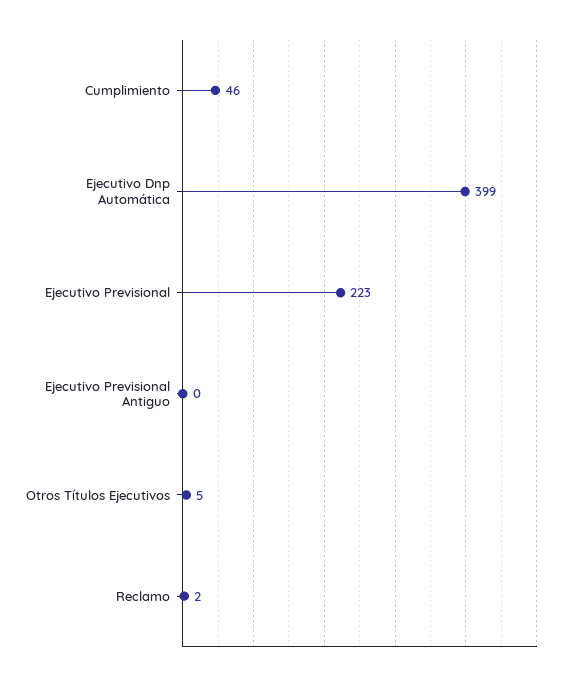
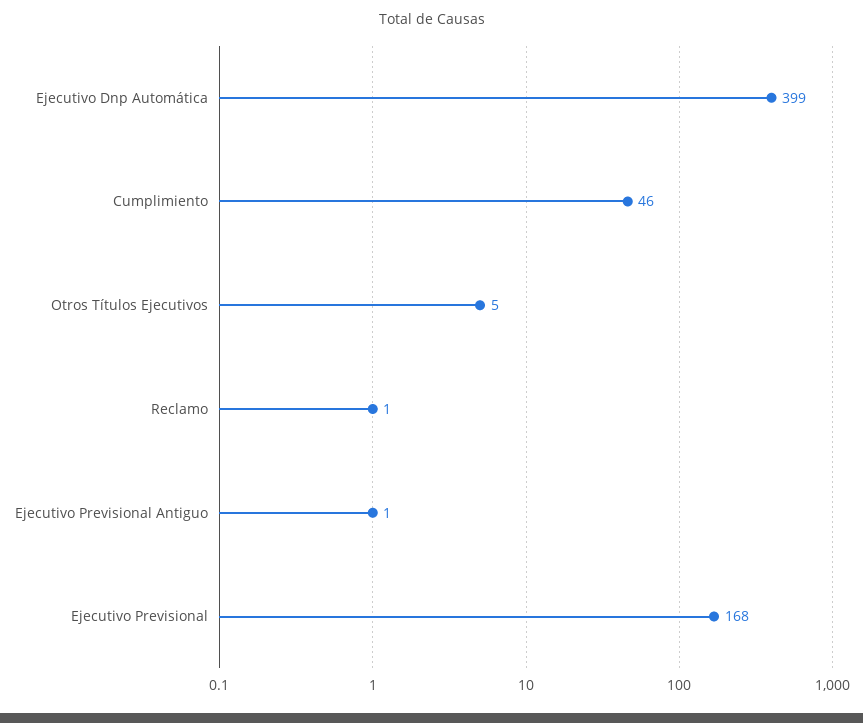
  {
    "Cumplimiento": 46,
    "Ejecutivo Dnp Automática": 399,
-   "Ejecutivo Previsional": 223,
+   "Ejecutivo Previsional": 168,
-   "Ejecutivo Previsional Antiguo": 0,
+   "Ejecutivo Previsional Antiguo": 1,
    "Otros Títulos Ejecutivos": 5,
-   "Reclamo": 2
+   "Reclamo": 1
  }

